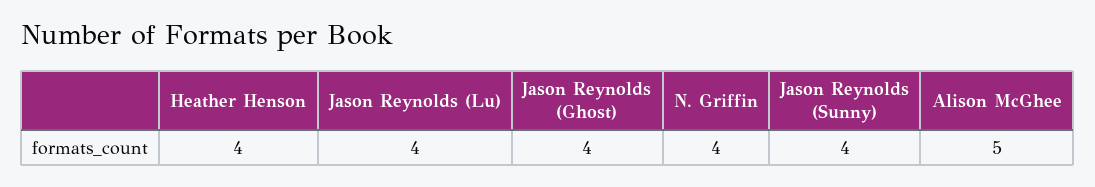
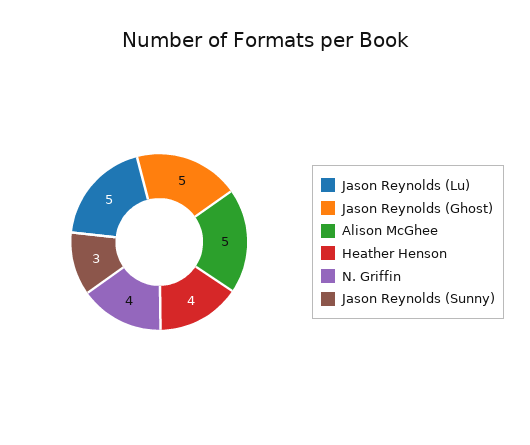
  {
    "Heather Henson": 4,
-   "Jason Reynolds (Lu)": 4,
+   "Jason Reynolds (Lu)": 5,
-   "Jason Reynolds (Ghost)": 4,
+   "Jason Reynolds (Ghost)": 5,
    "N. Griffin": 4,
-   "Jason Reynolds (Sunny)": 4,
+   "Jason Reynolds (Sunny)": 3,
    "Alison McGhee": 5
  }

